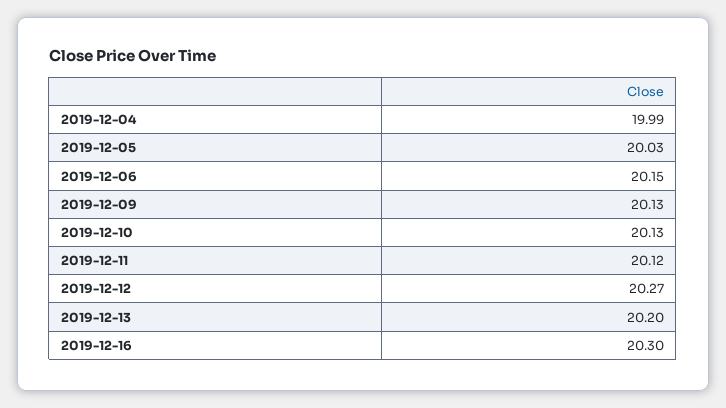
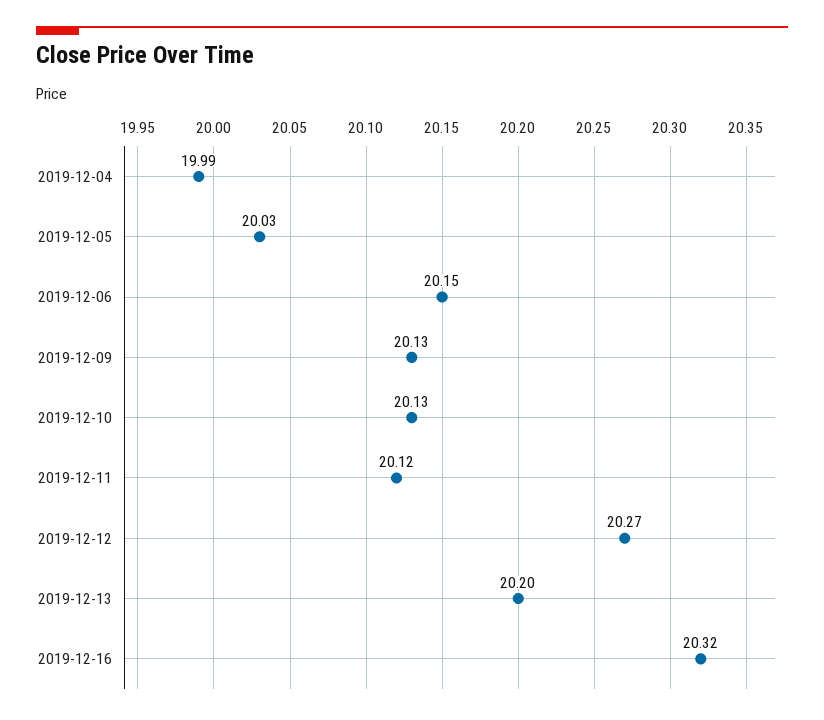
  {
    "2019-12-04": 19.99,
    "2019-12-05": 20.03,
    "2019-12-06": 20.15,
    "2019-12-09": 20.13,
    "2019-12-10": 20.13,
    "2019-12-11": 20.12,
    "2019-12-12": 20.27,
    "2019-12-13": 20.2,
-   "2019-12-16": 20.3
+   "2019-12-16": 20.32
  }

